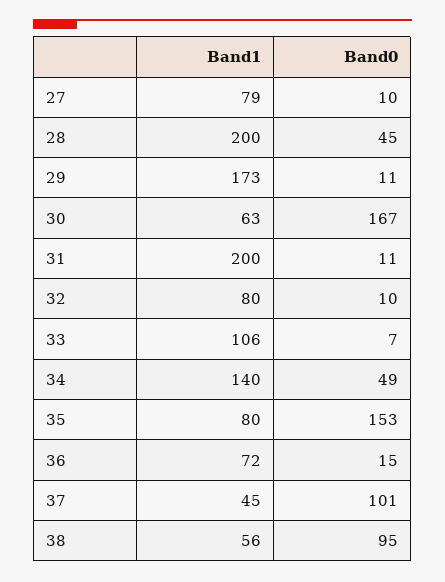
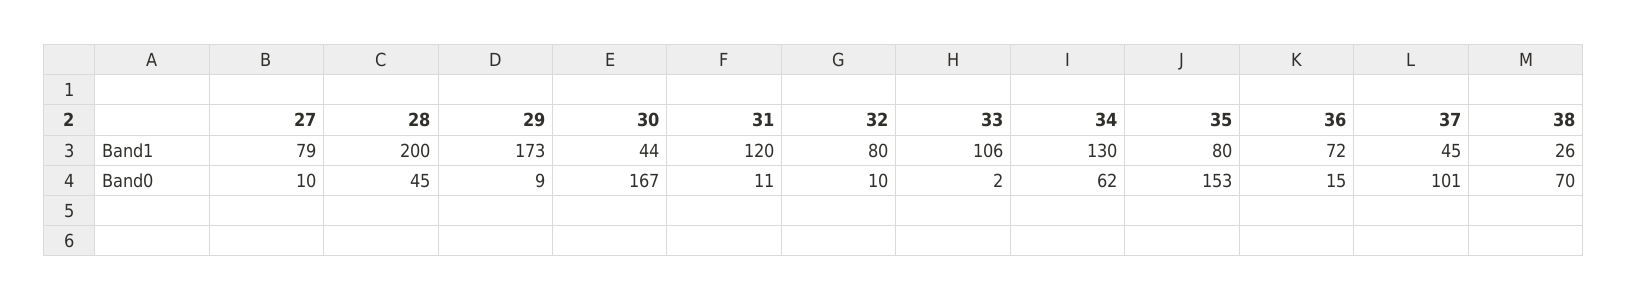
  {
    "Band1": {
      "27": 79,
      "28": 200,
      "29": 173,
-     "30": 63,
+     "30": 44,
-     "31": 200,
+     "31": 120,
      "32": 80,
      "33": 106,
-     "34": 140,
+     "34": 130,
      "35": 80,
      "36": 72,
      "37": 45,
-     "38": 56
+     "38": 26
    },
    "Band0": {
      "27": 10,
      "28": 45,
-     "29": 11,
+     "29": 9,
      "30": 167,
      "31": 11,
      "32": 10,
-     "33": 7,
+     "33": 2,
-     "34": 49,
+     "34": 62,
      "35": 153,
      "36": 15,
      "37": 101,
-     "38": 95
+     "38": 70
    }
  }

